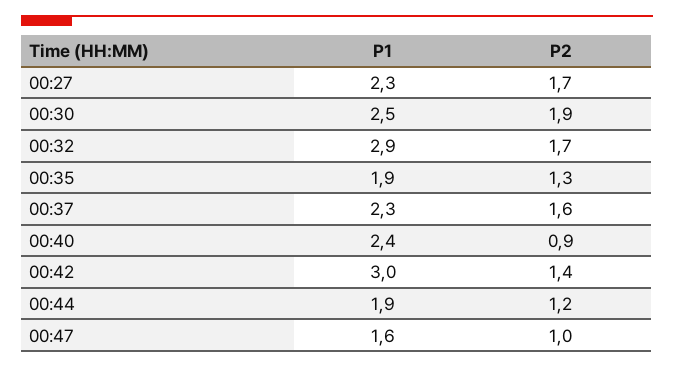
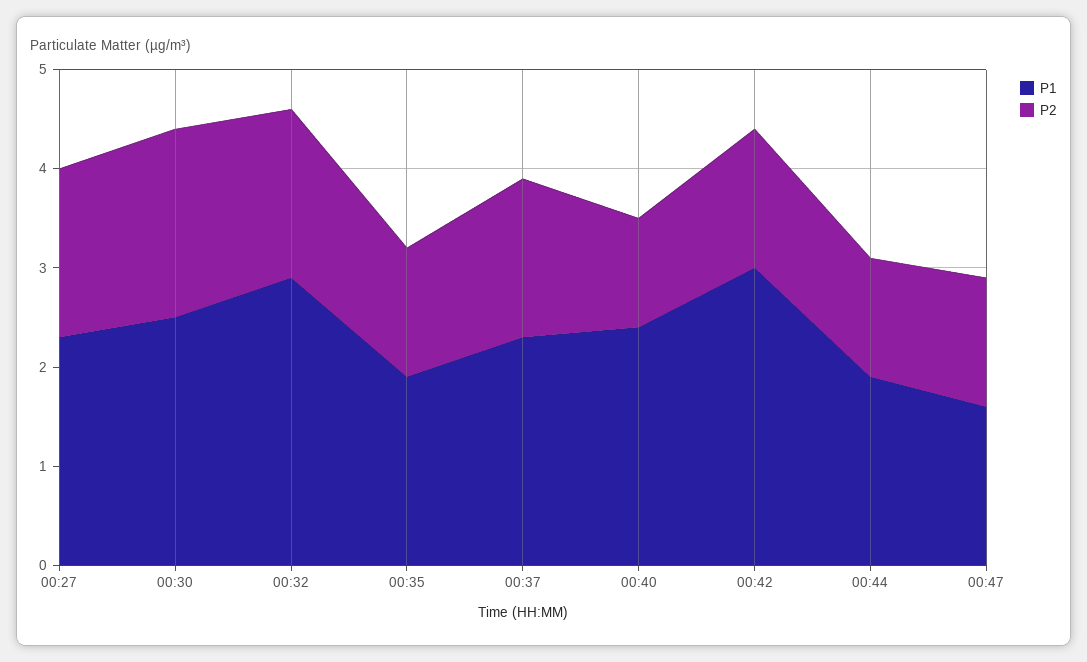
  {
    "P1": {
      "00:27": 2.3,
      "00:30": 2.5,
      "00:32": 2.9,
      "00:35": 1.9,
      "00:37": 2.3,
      "00:40": 2.4,
      "00:42": 3,
      "00:44": 1.9,
      "00:47": 1.6
    },
    "P2": {
      "00:27": 1.7,
      "00:30": 1.9,
      "00:32": 1.7,
      "00:35": 1.3,
      "00:37": 1.6,
-     "00:40": 0.9,
+     "00:40": 1.1,
      "00:42": 1.4,
      "00:44": 1.2,
-     "00:47": 1
+     "00:47": 1.3
    }
  }

